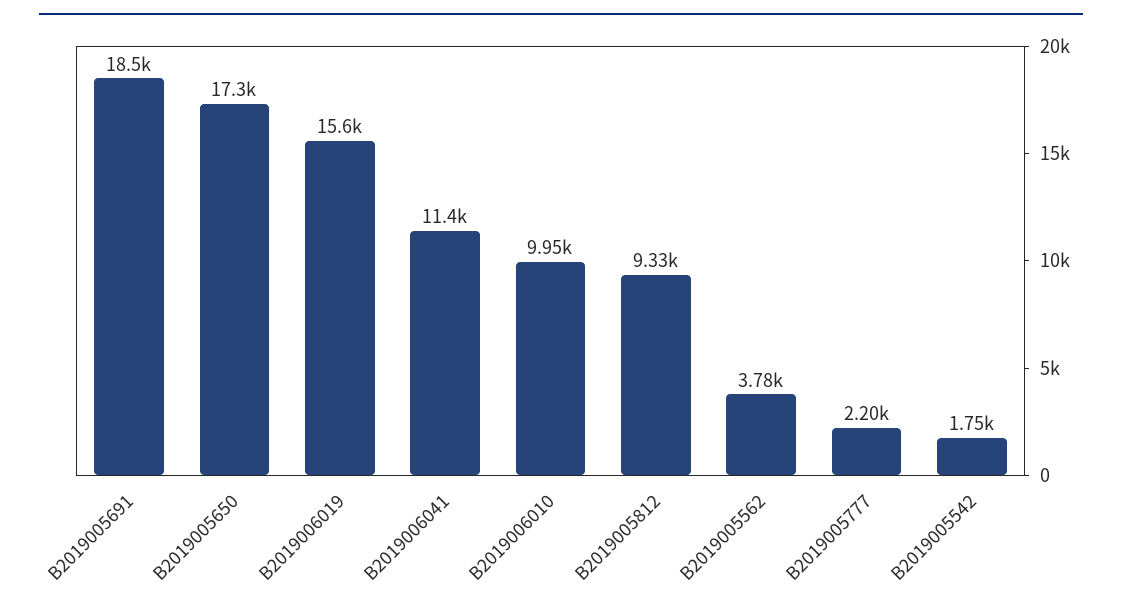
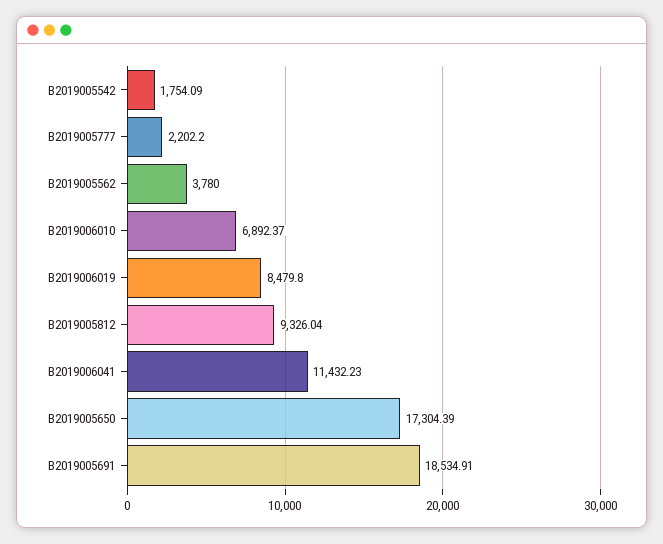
  {
    "B2019005691": 18534.91,
    "B2019005650": 17304.39,
-   "B2019006019": 15600,
+   "B2019006019": 8479.8,
    "B2019006041": 11432.23,
-   "B2019006010": 9950,
+   "B2019006010": 6892.37,
    "B2019005812": 9326.04,
    "B2019005562": 3780,
    "B2019005777": 2202.2,
    "B2019005542": 1754.09
  }

